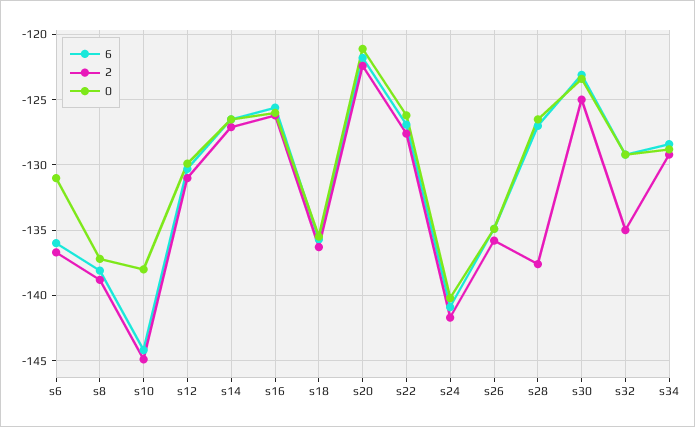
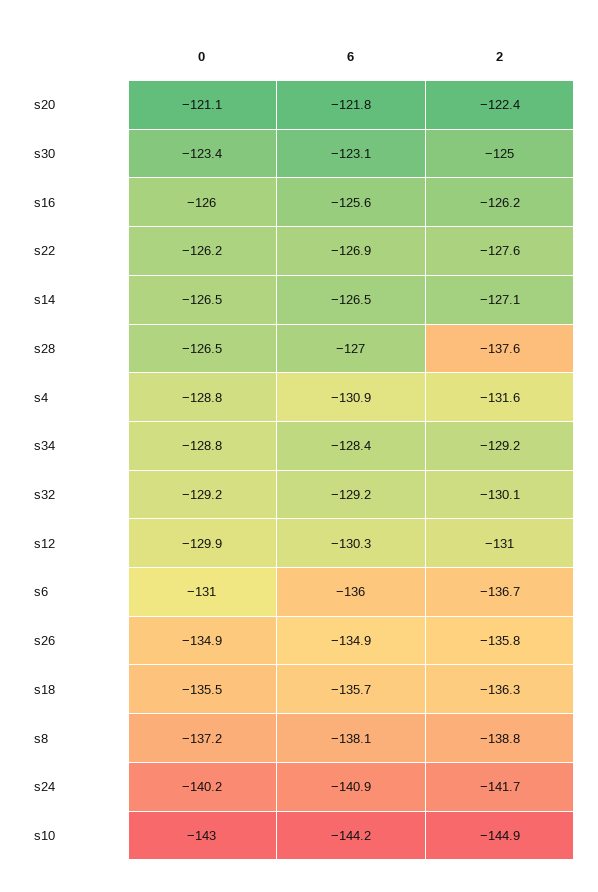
  {
    "6": {
      "s6": -136,
      "s8": -138.1,
      "s10": -144.2,
      "s12": -130.3,
      "s14": -126.5,
      "s16": -125.6,
      "s18": -135.7,
      "s20": -121.8,
      "s22": -126.9,
      "s24": -140.9,
      "s26": -134.9,
      "s28": -127,
      "s30": -123.1,
      "s32": -129.2,
-     "s34": -128.4
+     "s34": -128.4,
+     "s4": -130.9
    },
    "2": {
      "s6": -136.7,
      "s8": -138.8,
      "s10": -144.9,
      "s12": -131,
      "s14": -127.1,
      "s16": -126.2,
      "s18": -136.3,
      "s20": -122.4,
      "s22": -127.6,
      "s24": -141.7,
      "s26": -135.8,
      "s28": -137.6,
      "s30": -125,
-     "s32": -135,
+     "s32": -130.1,
-     "s34": -129.2
+     "s34": -129.2,
+     "s4": -131.6
    },
    "0": {
      "s6": -131,
      "s8": -137.2,
-     "s10": -138,
+     "s10": -143,
      "s12": -129.9,
      "s14": -126.5,
      "s16": -126,
      "s18": -135.5,
      "s20": -121.1,
      "s22": -126.2,
      "s24": -140.2,
      "s26": -134.9,
      "s28": -126.5,
      "s30": -123.4,
      "s32": -129.2,
-     "s34": -128.8
+     "s34": -128.8,
+     "s4": -128.8
    }
  }

